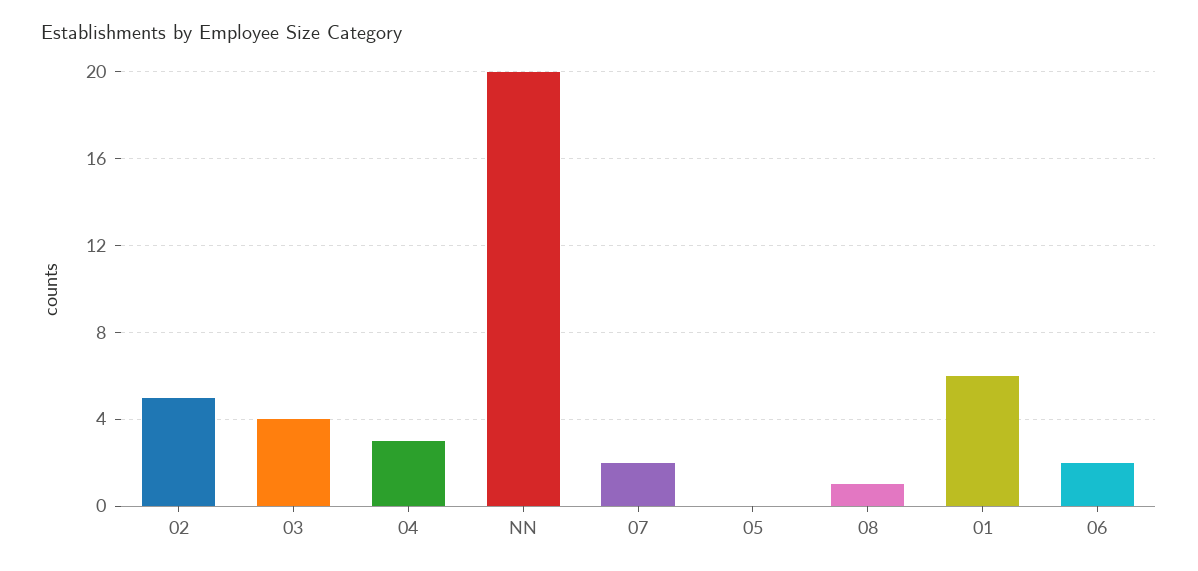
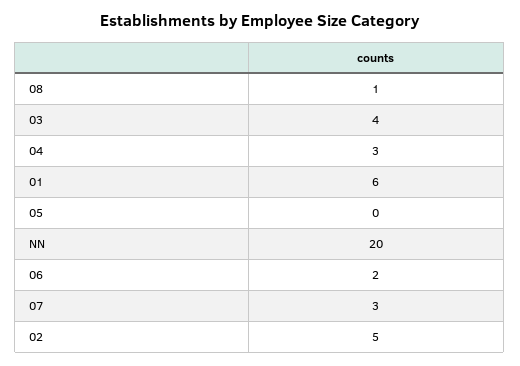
  {
    "02": 5,
    "03": 4,
    "04": 3,
    "NN": 20,
-   "07": 2,
+   "07": 3,
    "05": 0,
    "08": 1,
    "01": 6,
    "06": 2
  }

